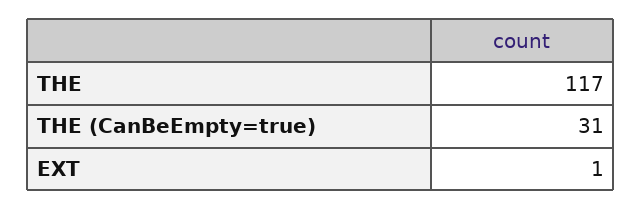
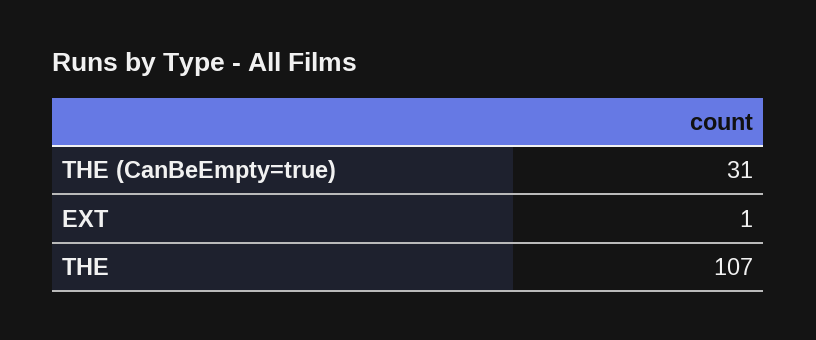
  {
-   "THE": 117,
+   "THE": 107,
    "THE (CanBeEmpty=true)": 31,
    "EXT": 1
  }

